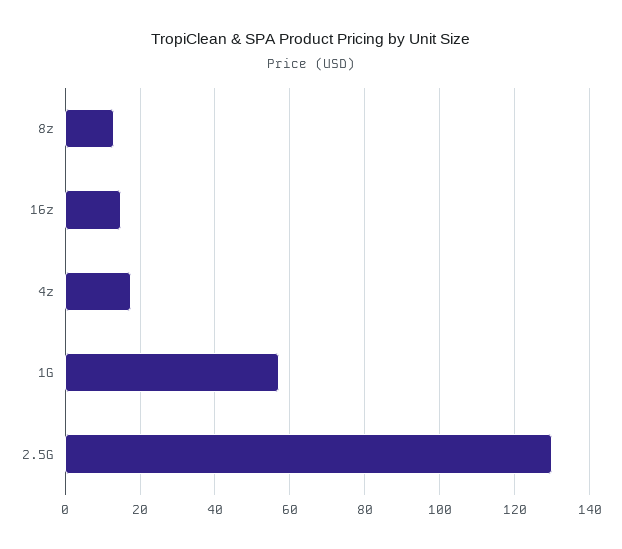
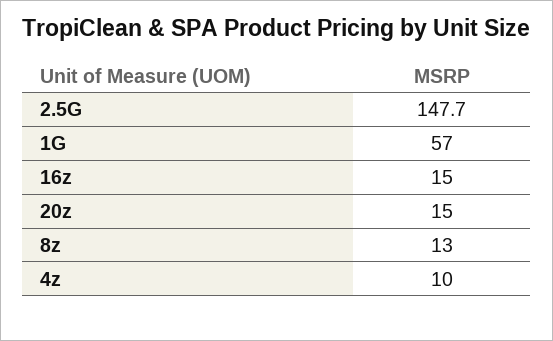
  {
    "8z": 13,
    "16z": 15,
-   "4z": 18,
+   "4z": 10,
    "1G": 57,
-   "2.5G": 130
+   "2.5G": 147.7,
+   "20z": 15
  }

